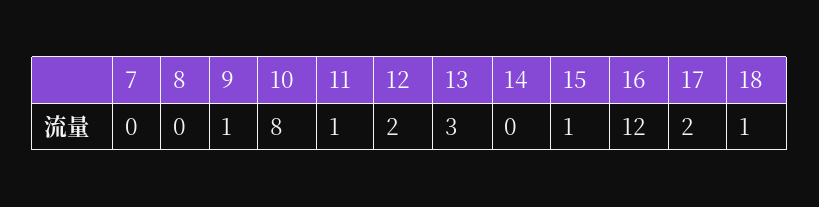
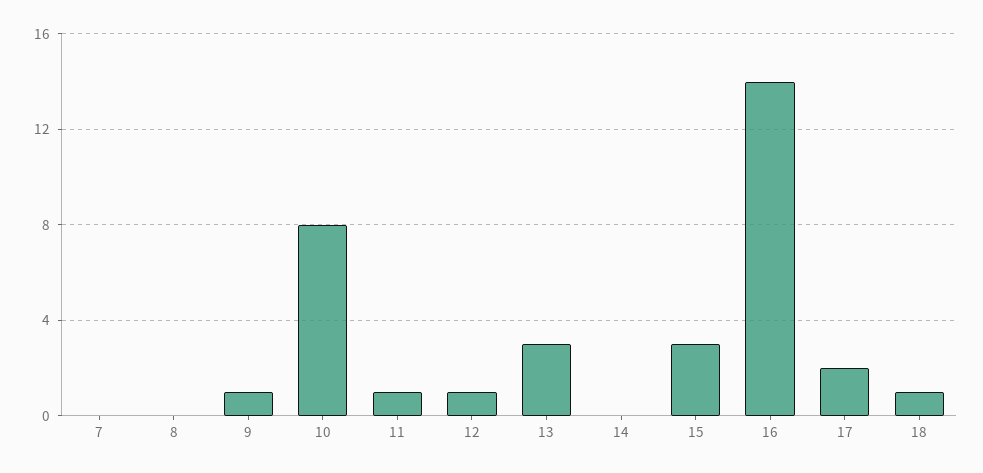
  {
    "7": 0,
    "8": 0,
    "9": 1,
    "10": 8,
    "11": 1,
-   "12": 2,
+   "12": 1,
    "13": 3,
    "14": 0,
-   "15": 1,
+   "15": 3,
-   "16": 12,
+   "16": 14,
    "17": 2,
    "18": 1
  }

